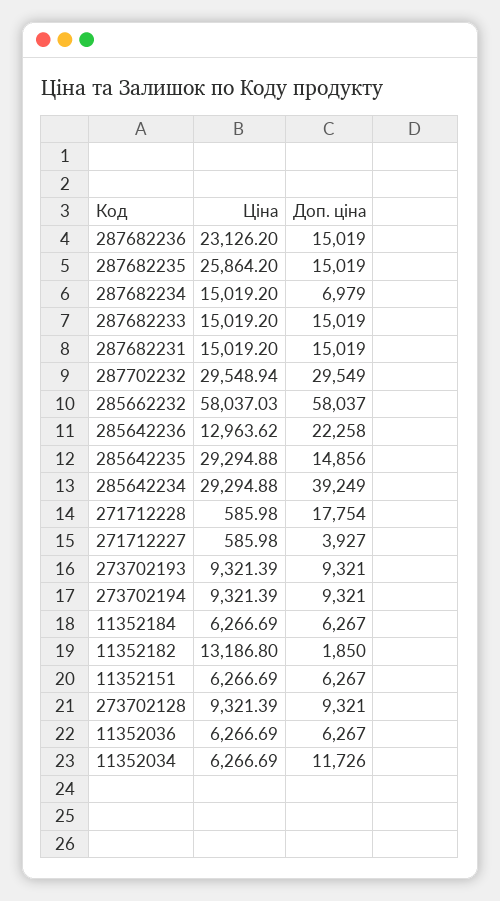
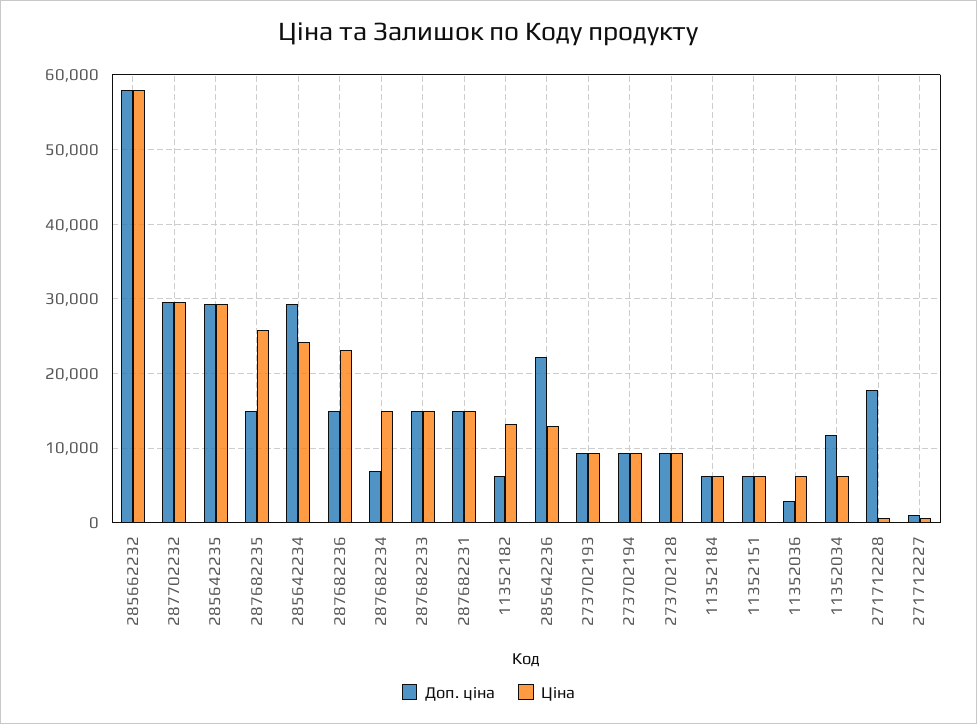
  {
    "Ціна": {
      "287682236": 23126.2,
      "287682235": 25864.2,
      "287682234": 15019.2,
      "287682233": 15019.2,
      "287682231": 15019.2,
      "287702232": 29548.94,
      "285662232": 58037.03,
      "285642236": 12963.62,
      "285642235": 29294.88,
-     "285642234": 29294.88,
+     "285642234": 24000,
      "271712228": 585.98,
      "271712227": 585.98,
      "273702193": 9321.39,
      "273702194": 9321.39,
      "11352184": 6266.69,
      "11352182": 13186.8,
      "11352151": 6266.69,
      "273702128": 9321.39,
      "11352036": 6266.69,
      "11352034": 6266.69
    },
    "Доп. ціна": {
      "287682236": 15019,
      "287682235": 15019,
      "287682234": 6979,
      "287682233": 15019,
      "287682231": 15019,
      "287702232": 29549,
      "285662232": 58037,
      "285642236": 22258,
-     "285642235": 14856,
+     "285642235": 29000,
-     "285642234": 39249,
+     "285642234": 29000,
      "271712228": 17754,
-     "271712227": 3927,
+     "271712227": 1000,
      "273702193": 9321,
      "273702194": 9321,
      "11352184": 6267,
-     "11352182": 1850,
+     "11352182": 6000,
      "11352151": 6267,
      "273702128": 9321,
-     "11352036": 6267,
+     "11352036": 3000,
      "11352034": 11726
    }
  }

